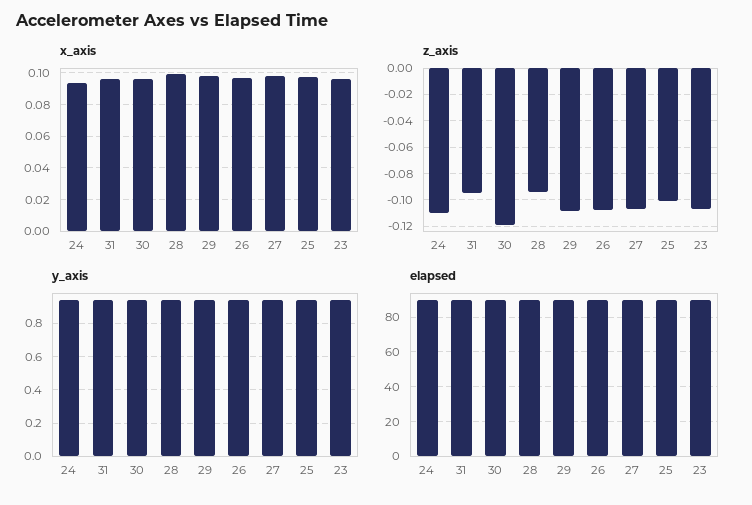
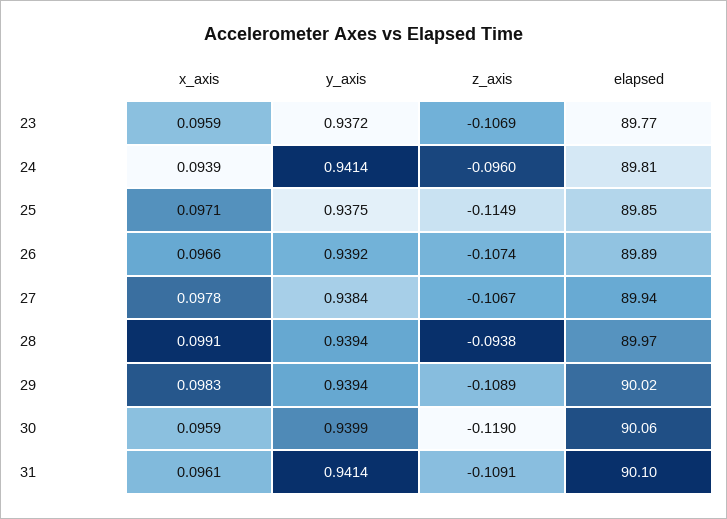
  {
    "x_axis": {
      "24": 0.0939,
      "31": 0.0961,
      "30": 0.0959,
      "28": 0.0991,
      "29": 0.0983,
      "26": 0.0966,
      "27": 0.0978,
      "25": 0.0971,
      "23": 0.0959
    },
    "z_axis": {
-     "24": -0.11,
+     "24": -0.096,
-     "31": -0.095,
+     "31": -0.1091,
      "30": -0.119,
      "28": -0.0938,
      "29": -0.1089,
      "26": -0.1074,
      "27": -0.1067,
-     "25": -0.1,
+     "25": -0.1149,
      "23": -0.1069
    },
    "y_axis": {
      "24": 0.9414,
      "31": 0.9414,
      "30": 0.9399,
      "28": 0.9394,
      "29": 0.9394,
      "26": 0.9392,
      "27": 0.9384,
      "25": 0.9375,
      "23": 0.9372
    },
    "elapsed": {
      "24": 89.81,
      "31": 90.1,
      "30": 90.06,
      "28": 89.97,
      "29": 90.02,
      "26": 89.89,
      "27": 89.94,
      "25": 89.85,
      "23": 89.77
    }
  }

